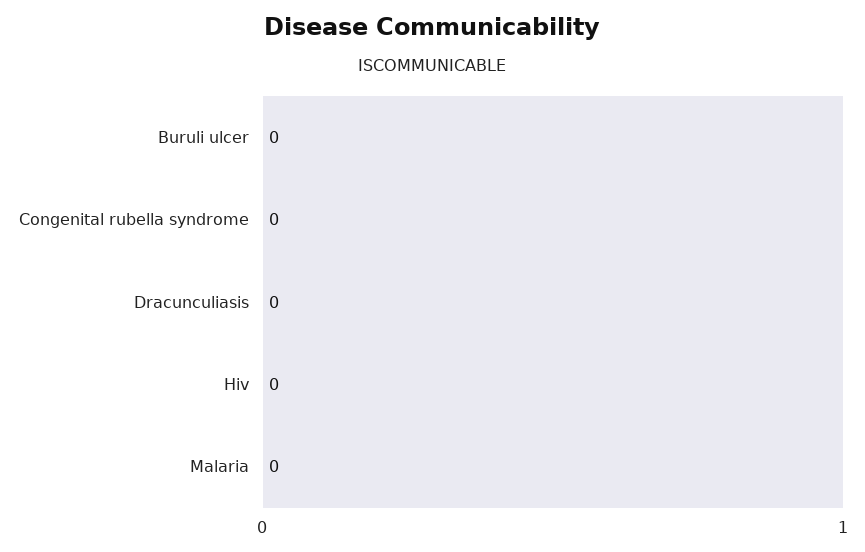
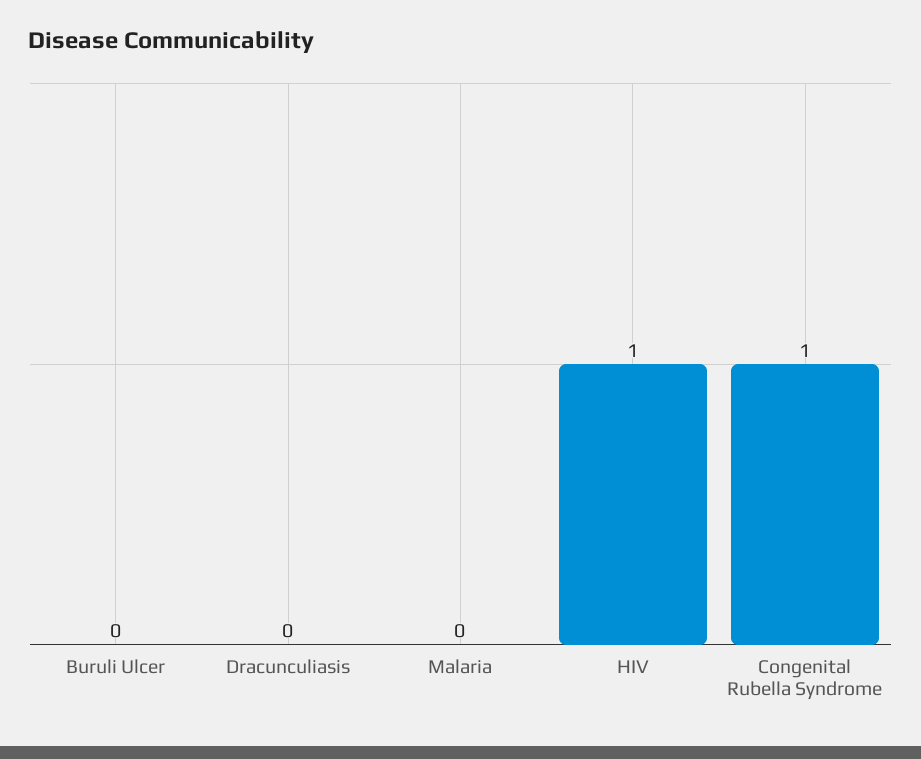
  {
    "Buruli ulcer": 0,
-   "Congenital rubella syndrome": 0,
+   "Congenital rubella syndrome": 1,
    "Dracunculiasis": 0,
-   "Hiv": 0,
+   "Hiv": 1,
    "Malaria": 0
  }

